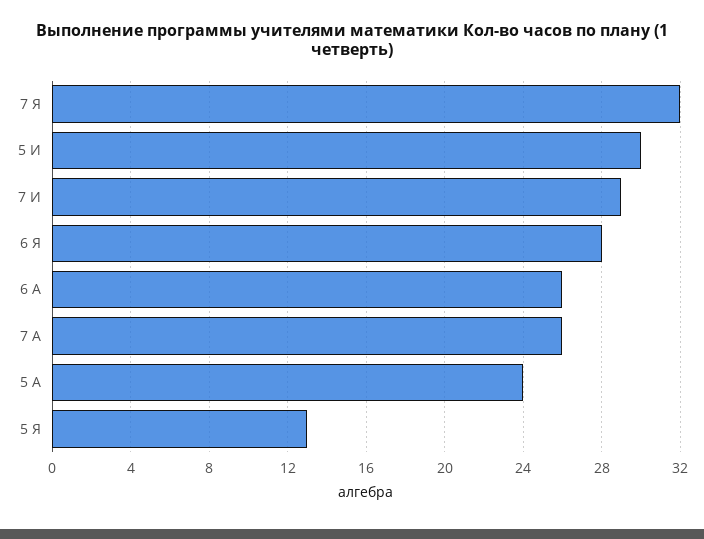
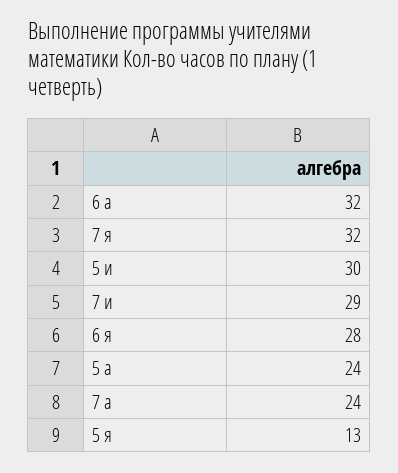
  {
    "7 Я": 32,
    "5 И": 30,
    "7 И": 29,
    "6 Я": 28,
-   "6 А": 26,
+   "6 А": 32,
-   "7 А": 26,
+   "7 А": 24,
    "5 А": 24,
    "5 Я": 13
  }

